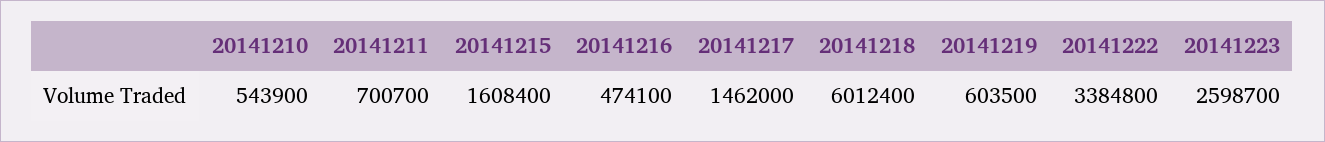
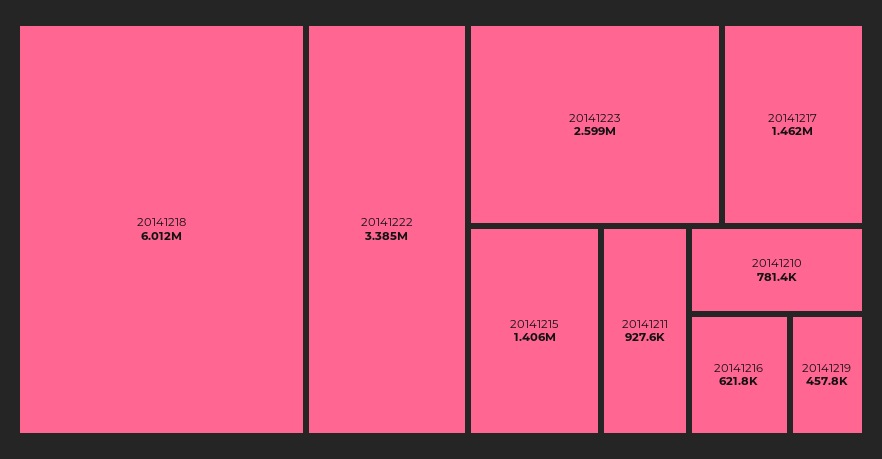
  {
-   "20141210": 543900,
+   "20141210": 781400,
-   "20141211": 700700,
+   "20141211": 927600,
-   "20141215": 1608400,
+   "20141215": 1406000,
-   "20141216": 474100,
+   "20141216": 621800,
    "20141217": 1462000,
    "20141218": 6012400,
-   "20141219": 603500,
+   "20141219": 457800,
    "20141222": 3384800,
    "20141223": 2598700
  }

